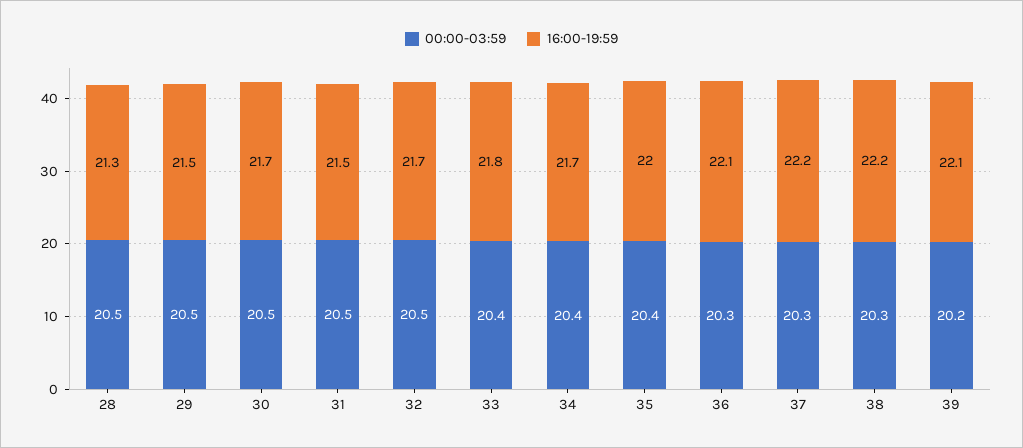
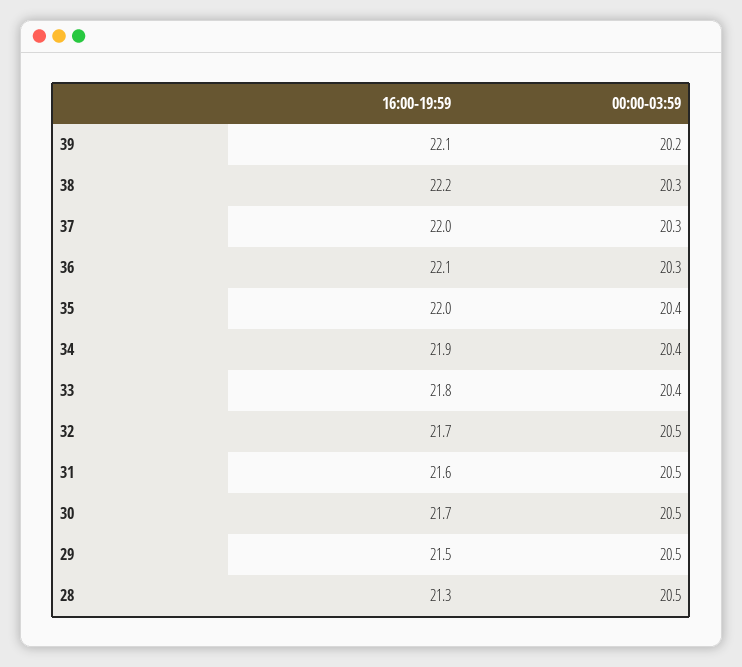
  {
    "00:00-03:59": {
      "28": 20.5,
      "29": 20.5,
      "30": 20.5,
      "31": 20.5,
      "32": 20.5,
      "33": 20.4,
      "34": 20.4,
      "35": 20.4,
      "36": 20.3,
      "37": 20.3,
      "38": 20.3,
      "39": 20.2
    },
    "16:00-19:59": {
      "28": 21.3,
      "29": 21.5,
      "30": 21.7,
-     "31": 21.5,
+     "31": 21.6,
      "32": 21.7,
      "33": 21.8,
-     "34": 21.7,
+     "34": 21.9,
      "35": 22,
      "36": 22.1,
-     "37": 22.2,
+     "37": 22,
      "38": 22.2,
      "39": 22.1
    }
  }

